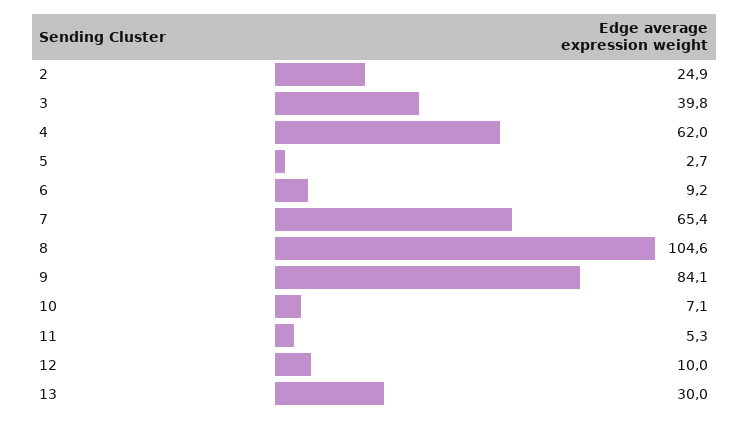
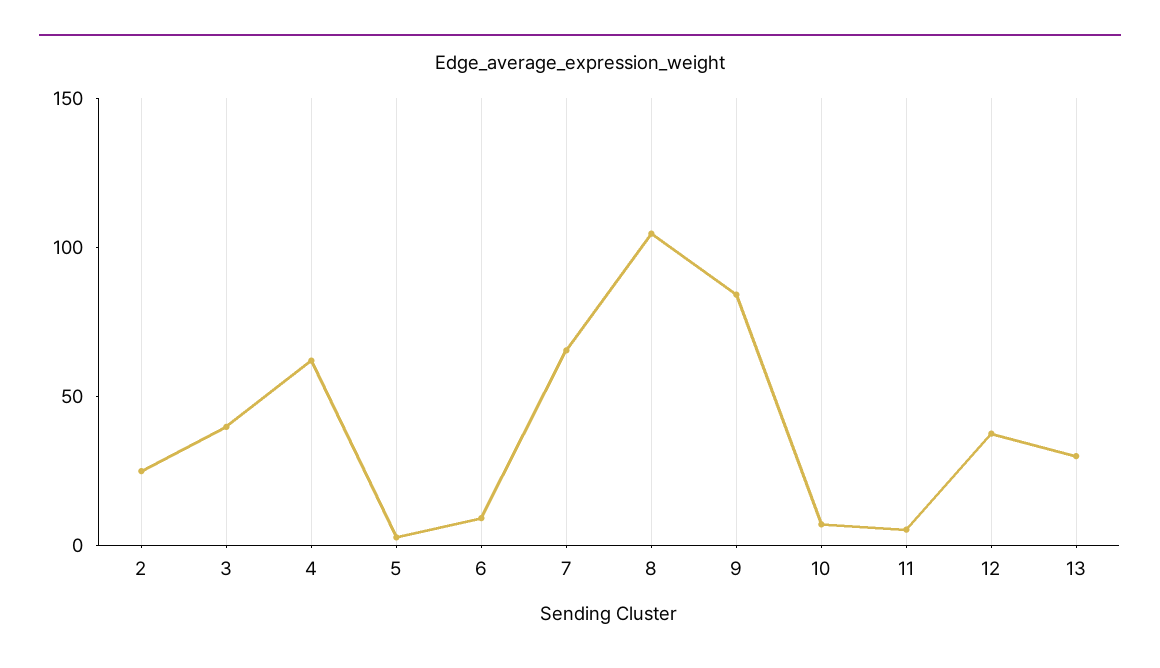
  {
    "2": 24.9,
    "3": 39.8,
    "4": 62,
    "5": 2.7,
    "6": 9.2,
    "7": 65.4,
    "8": 104.6,
    "9": 84.1,
    "10": 7.1,
    "11": 5.3,
-   "12": 10,
+   "12": 40,
    "13": 30
  }

